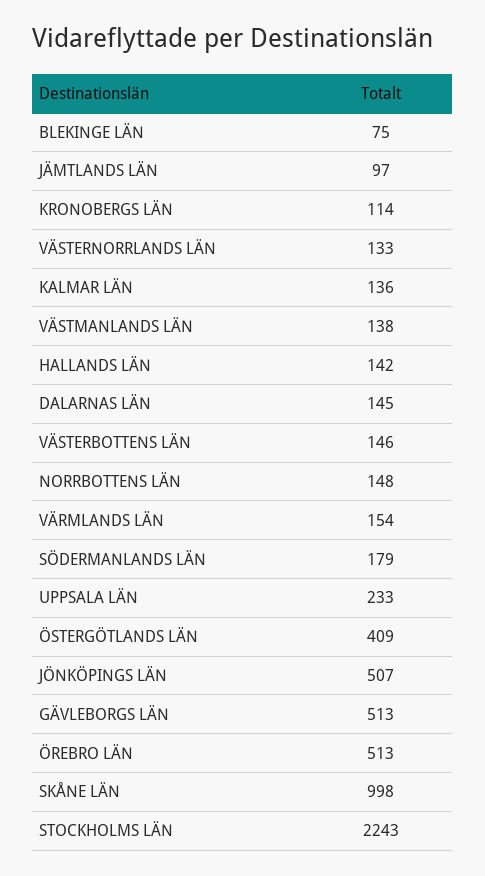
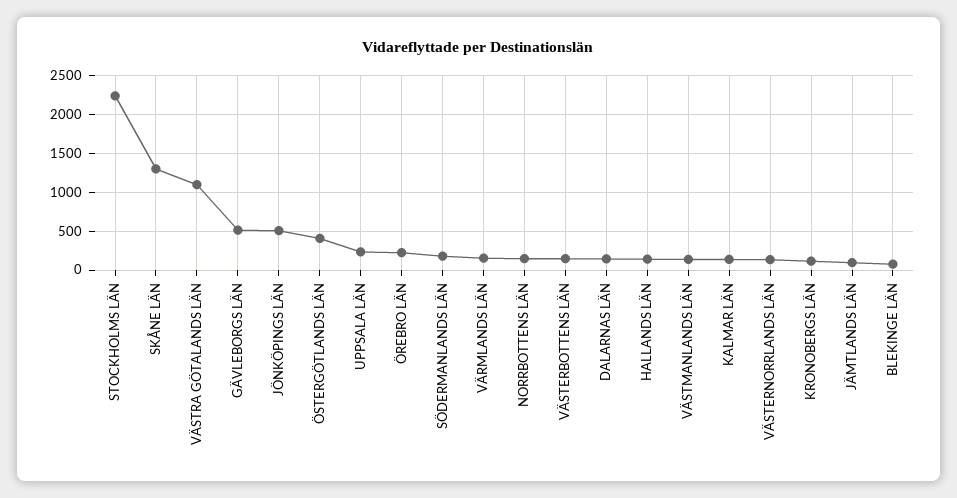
  {
    "BLEKINGE LÄN": 75,
    "JÄMTLANDS LÄN": 97,
    "KRONOBERGS LÄN": 114,
    "VÄSTERNORRLANDS LÄN": 133,
    "KALMAR LÄN": 136,
    "VÄSTMANLANDS LÄN": 138,
    "HALLANDS LÄN": 142,
    "DALARNAS LÄN": 145,
    "VÄSTERBOTTENS LÄN": 146,
    "NORRBOTTENS LÄN": 148,
    "VÄRMLANDS LÄN": 154,
    "SÖDERMANLANDS LÄN": 179,
    "UPPSALA LÄN": 233,
    "ÖSTERGÖTLANDS LÄN": 409,
    "JÖNKÖPINGS LÄN": 507,
    "GÄVLEBORGS LÄN": 513,
-   "ÖREBRO LÄN": 513,
+   "ÖREBRO LÄN": 200,
-   "SKÅNE LÄN": 998,
+   "SKÅNE LÄN": 1300,
-   "STOCKHOLMS LÄN": 2243
+   "STOCKHOLMS LÄN": 2243,
+   "VÄSTRA GÖTALANDS LÄN": 1100
  }

